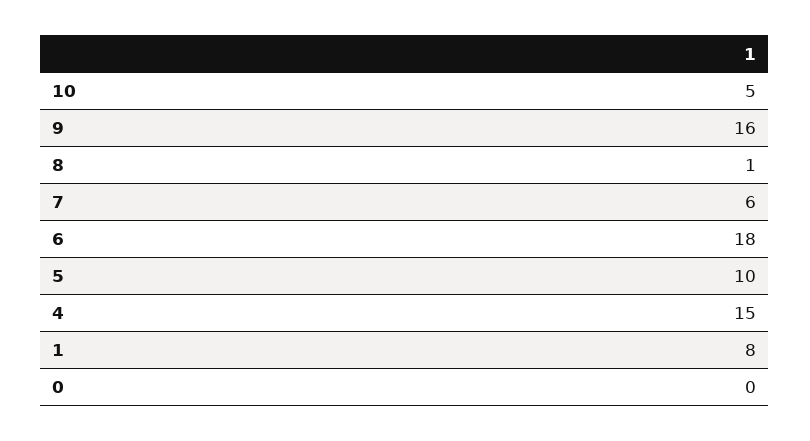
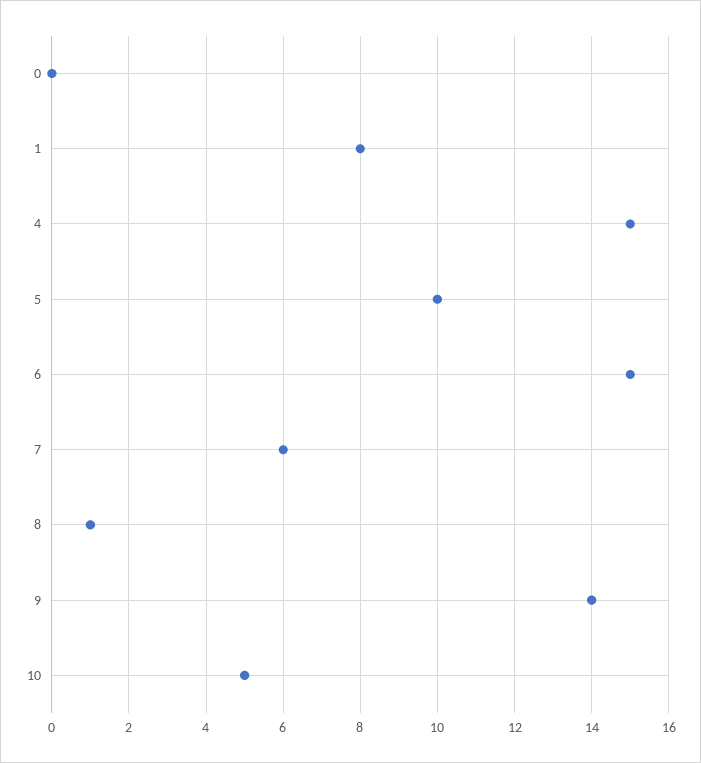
  {
    "10": 5,
-   "9": 16,
+   "9": 14,
    "8": 1,
    "7": 6,
-   "6": 18,
+   "6": 15,
    "5": 10,
    "4": 15,
    "1": 8,
    "0": 0
  }

